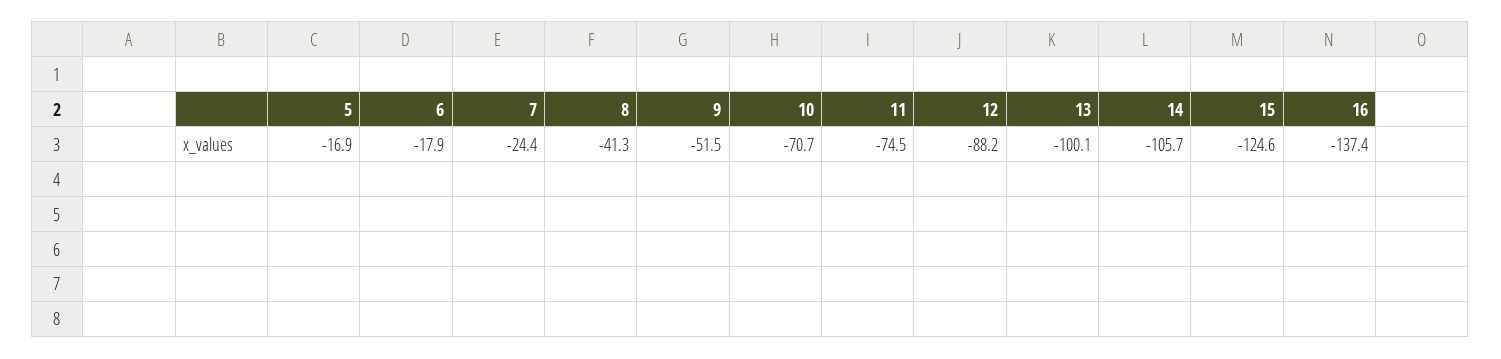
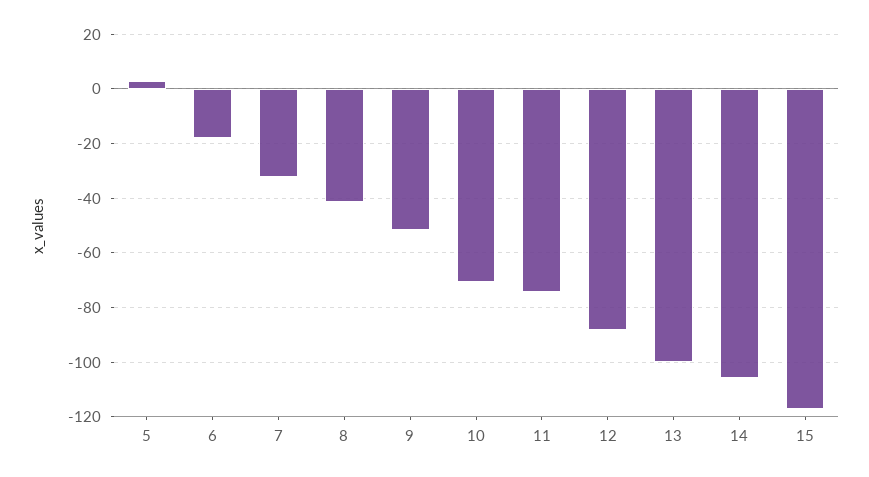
  {
-   "5": -16.9,
+   "5": 2.5,
    "6": -17.9,
-   "7": -24.4,
+   "7": -32.5,
    "8": -41.3,
    "9": -51.5,
    "10": -70.7,
    "11": -74.5,
    "12": -88.2,
    "13": -100.1,
    "14": -105.7,
-   "15": -124.6,
+   "15": -117.5
-   "16": -137.4
  }

